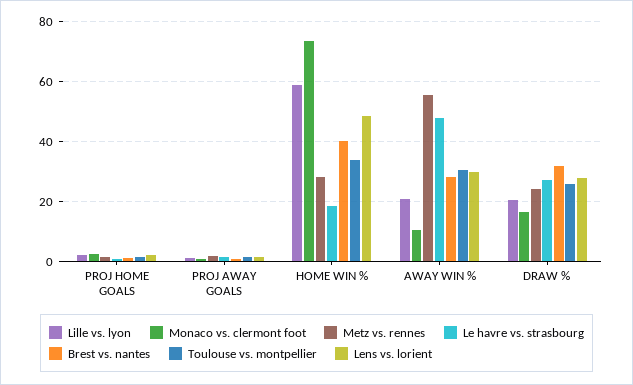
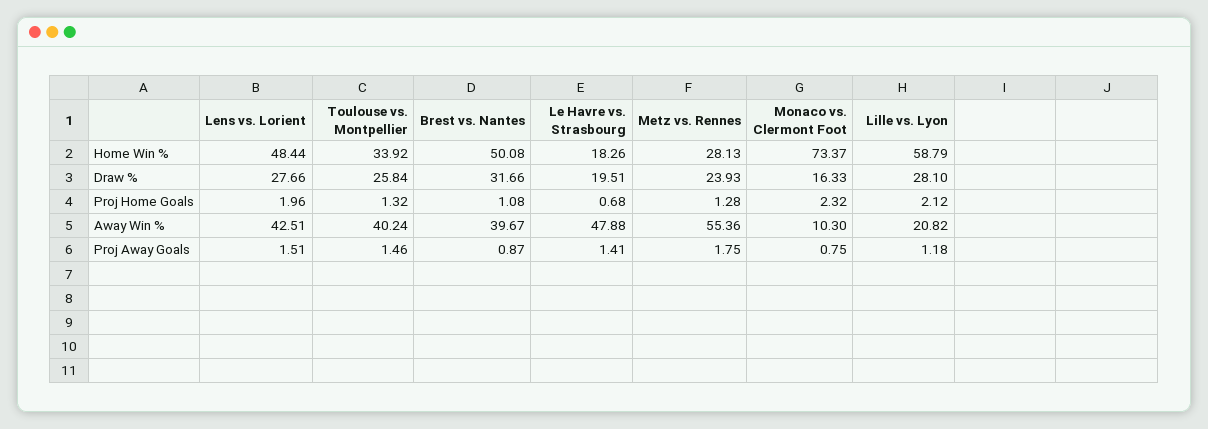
  {
    "Lille vs. lyon": {
      "PROJ HOME GOALS": 2.12,
      "PROJ AWAY GOALS": 1.18,
      "HOME WIN %": 58.79,
      "AWAY WIN %": 20.82,
-     "DRAW %": 20
+     "DRAW %": 28.1
    },
    "Monaco vs. clermont foot": {
      "PROJ HOME GOALS": 2.32,
      "PROJ AWAY GOALS": 0.75,
      "HOME WIN %": 73.37,
      "AWAY WIN %": 10.3,
      "DRAW %": 16.33
    },
    "Metz vs. rennes": {
      "PROJ HOME GOALS": 1.28,
      "PROJ AWAY GOALS": 1.75,
      "HOME WIN %": 28.13,
      "AWAY WIN %": 55.36,
      "DRAW %": 23.93
    },
    "Le havre vs. strasbourg": {
      "PROJ HOME GOALS": 0.68,
      "PROJ AWAY GOALS": 1.41,
      "HOME WIN %": 18.26,
      "AWAY WIN %": 47.88,
-     "DRAW %": 27.5
+     "DRAW %": 19.51
    },
    "Brest vs. nantes": {
      "PROJ HOME GOALS": 1.08,
      "PROJ AWAY GOALS": 0.87,
-     "HOME WIN %": 40,
+     "HOME WIN %": 50.08,
-     "AWAY WIN %": 27.5,
+     "AWAY WIN %": 39.67,
      "DRAW %": 31.66
    },
    "Toulouse vs. montpellier": {
      "PROJ HOME GOALS": 1.32,
      "PROJ AWAY GOALS": 1.46,
      "HOME WIN %": 33.92,
-     "AWAY WIN %": 30,
+     "AWAY WIN %": 40.24,
      "DRAW %": 25.84
    },
    "Lens vs. lorient": {
      "PROJ HOME GOALS": 1.96,
      "PROJ AWAY GOALS": 1.51,
      "HOME WIN %": 48.44,
-     "AWAY WIN %": 30,
+     "AWAY WIN %": 42.51,
      "DRAW %": 27.66
    }
  }

